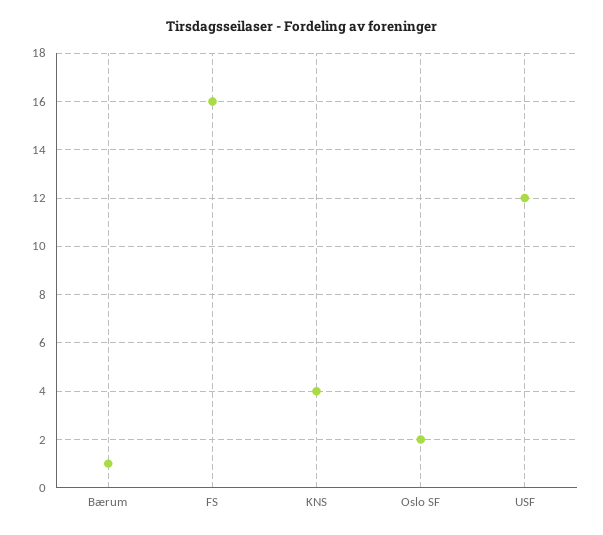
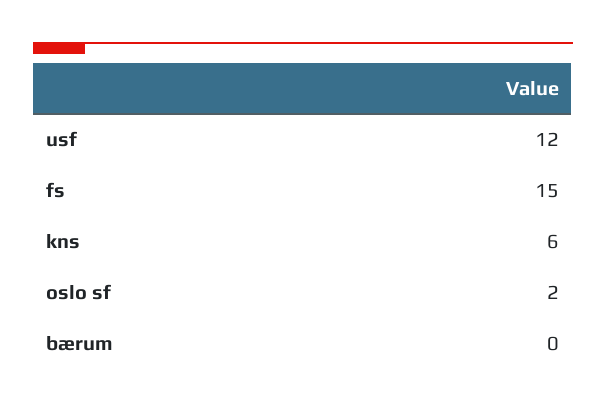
  {
-   "Bærum": 1,
+   "Bærum": 0,
-   "FS": 16,
+   "FS": 15,
-   "KNS": 4,
+   "KNS": 6,
    "Oslo SF": 2,
    "USF": 12
  }

